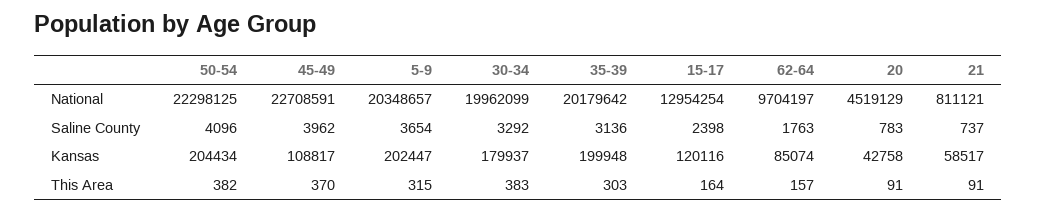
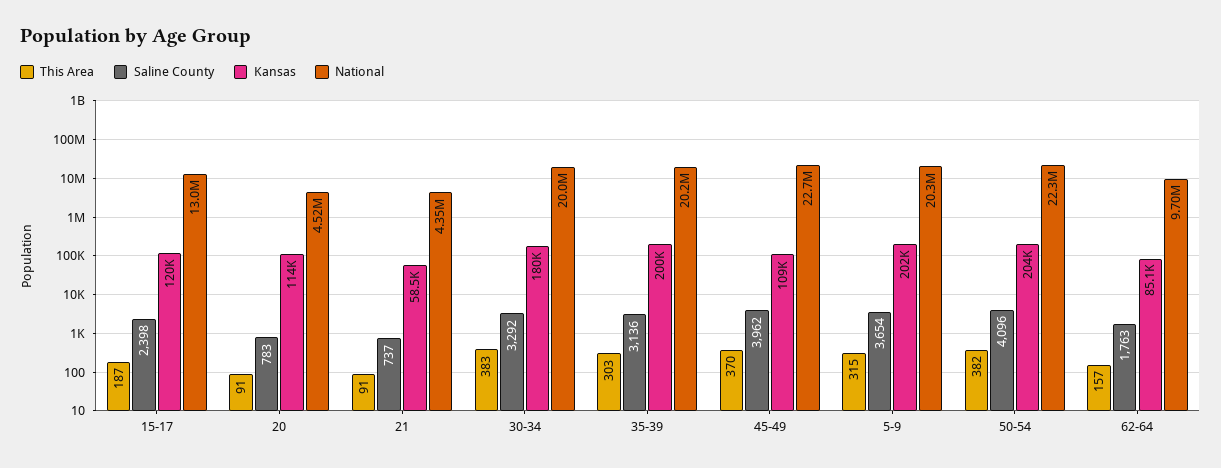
  {
    "National": {
      "50-54": 22298125,
      "45-49": 22708591,
      "5-9": 20348657,
      "30-34": 19962099,
      "35-39": 20179642,
      "15-17": 12954254,
      "62-64": 9704197,
      "20": 4519129,
-     "21": 811121
+     "21": 4350000
    },
    "Saline County": {
      "50-54": 4096,
      "45-49": 3962,
      "5-9": 3654,
      "30-34": 3292,
      "35-39": 3136,
      "15-17": 2398,
      "62-64": 1763,
      "20": 783,
      "21": 737
    },
    "Kansas": {
      "50-54": 204434,
      "45-49": 108817,
      "5-9": 202447,
      "30-34": 179937,
      "35-39": 199948,
      "15-17": 120116,
      "62-64": 85074,
-     "20": 42758,
+     "20": 114000,
      "21": 58517
    },
    "This Area": {
      "50-54": 382,
      "45-49": 370,
      "5-9": 315,
      "30-34": 383,
      "35-39": 303,
-     "15-17": 164,
+     "15-17": 187,
      "62-64": 157,
      "20": 91,
      "21": 91
    }
  }

